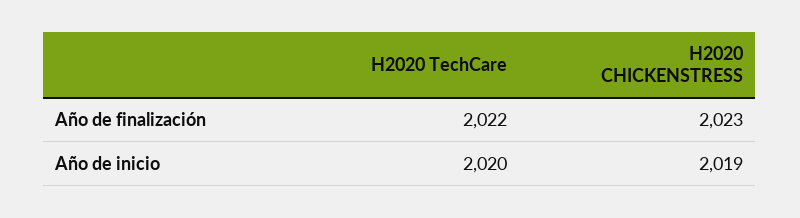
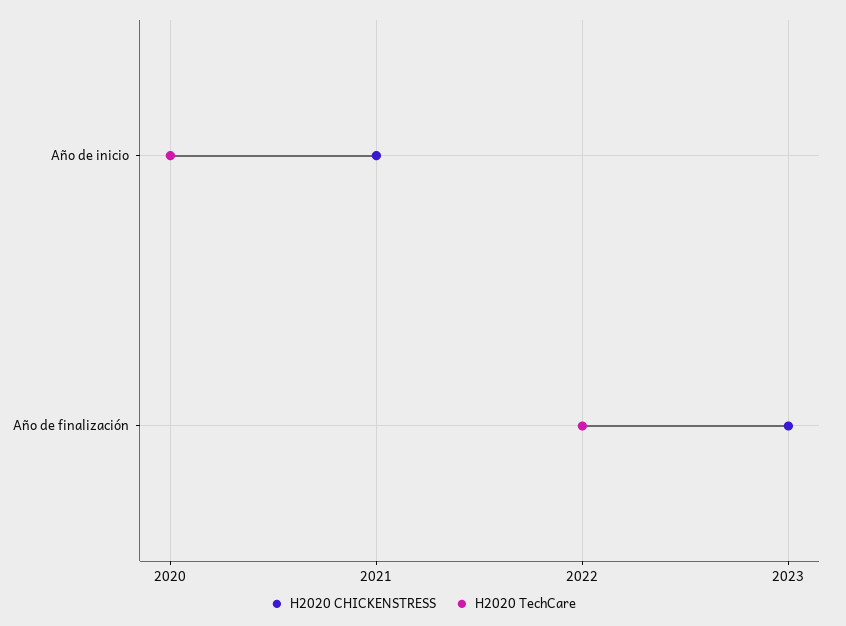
  {
    "H2020 TechCare": {
      "Año de finalización": 2022,
      "Año de inicio": 2020
    },
    "H2020 CHICKENSTRESS": {
      "Año de finalización": 2023,
-     "Año de inicio": 2019
+     "Año de inicio": 2021
    }
  }

